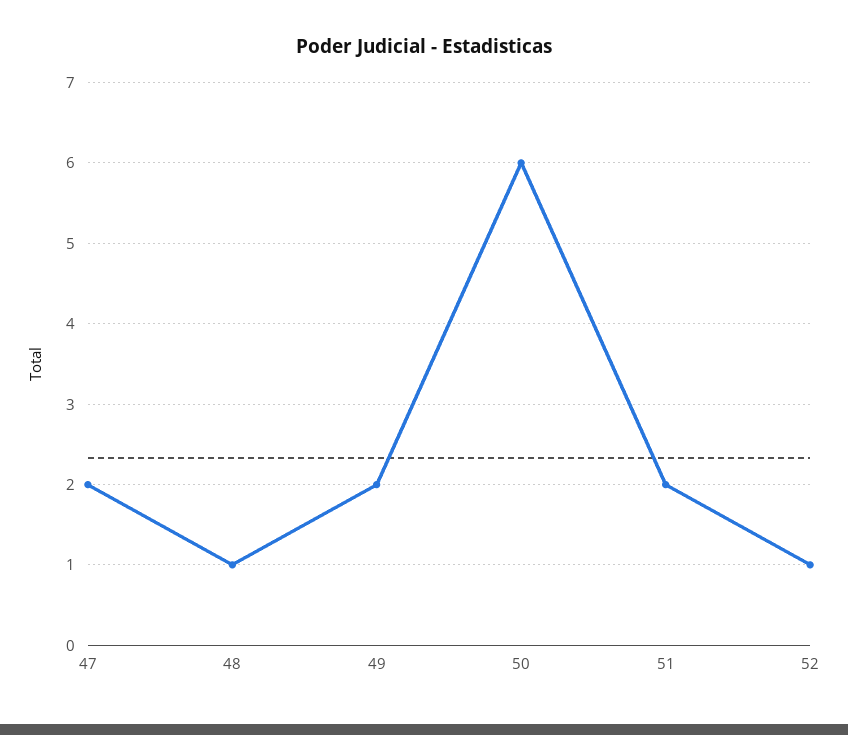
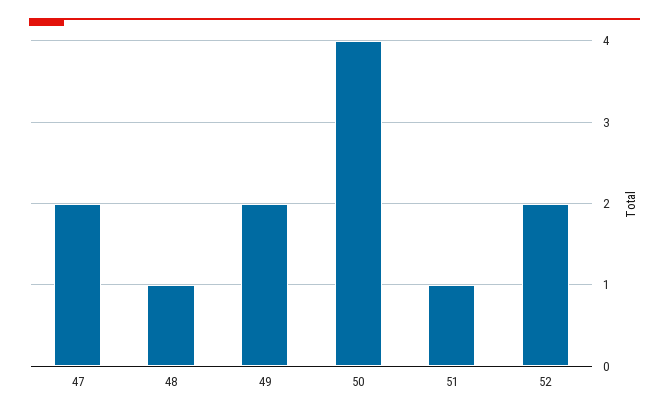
  {
    "47": 2,
    "48": 1,
    "49": 2,
-   "50": 6,
+   "50": 4,
-   "51": 2,
+   "51": 1,
-   "52": 1
+   "52": 2
  }

